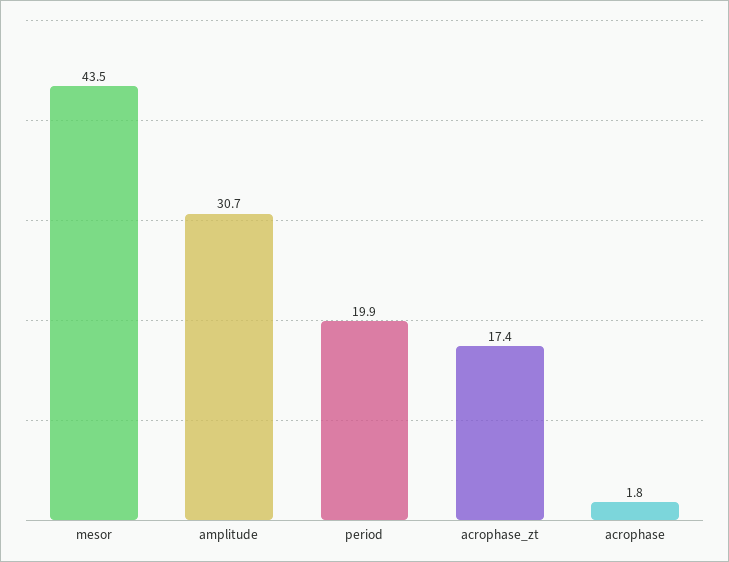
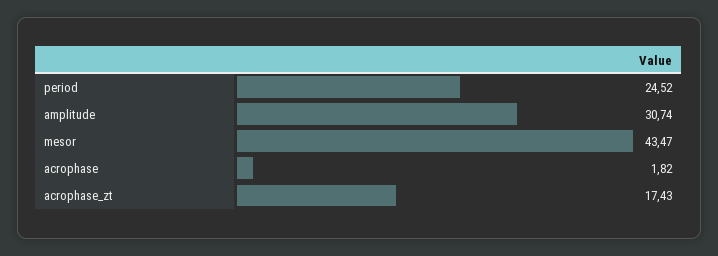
  {
    "mesor": 43.47,
    "amplitude": 30.74,
-   "period": 19.9,
+   "period": 24.52,
    "acrophase_zt": 17.43,
    "acrophase": 1.82
  }

